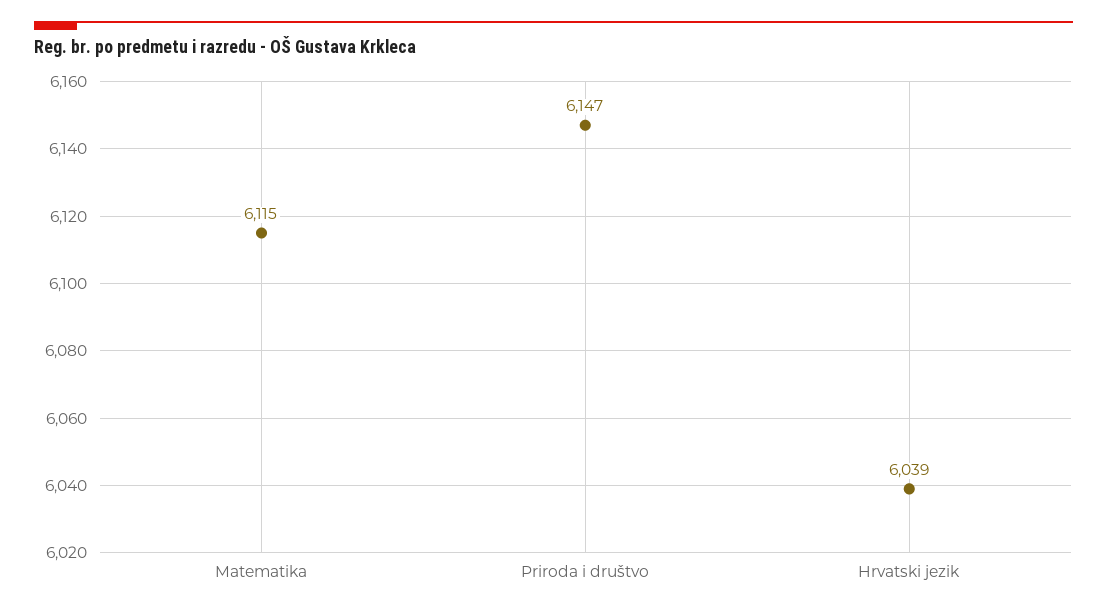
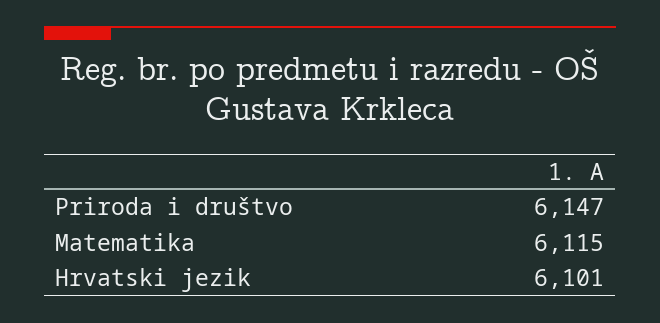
  {
    "Matematika": 6115,
    "Priroda i društvo": 6147,
-   "Hrvatski jezik": 6039
+   "Hrvatski jezik": 6101
  }

